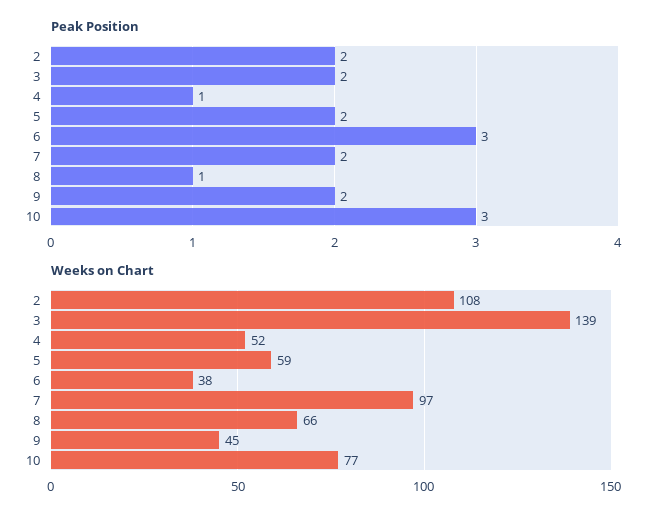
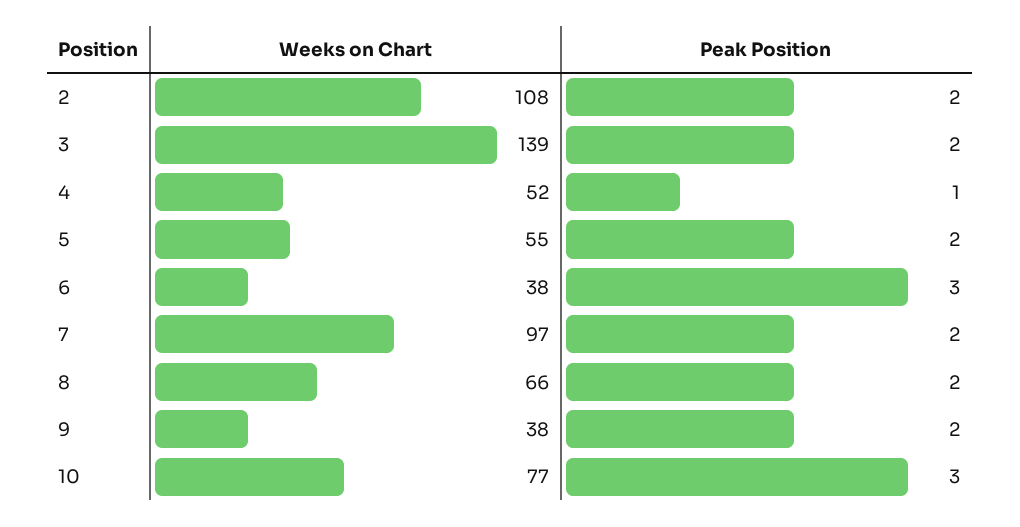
  {
    "Peak Position": {
      "2": 2,
      "3": 2,
      "4": 1,
      "5": 2,
      "6": 3,
      "7": 2,
-     "8": 1,
+     "8": 2,
      "9": 2,
      "10": 3
    },
    "Weeks on Chart": {
      "2": 108,
      "3": 139,
      "4": 52,
-     "5": 59,
+     "5": 55,
      "6": 38,
      "7": 97,
      "8": 66,
-     "9": 45,
+     "9": 38,
      "10": 77
    }
  }

